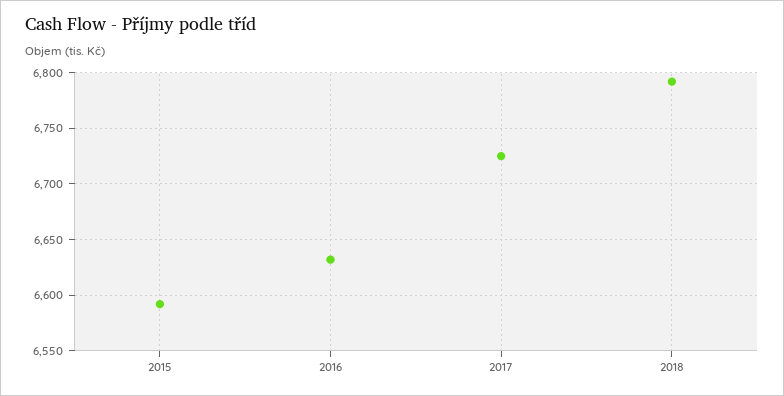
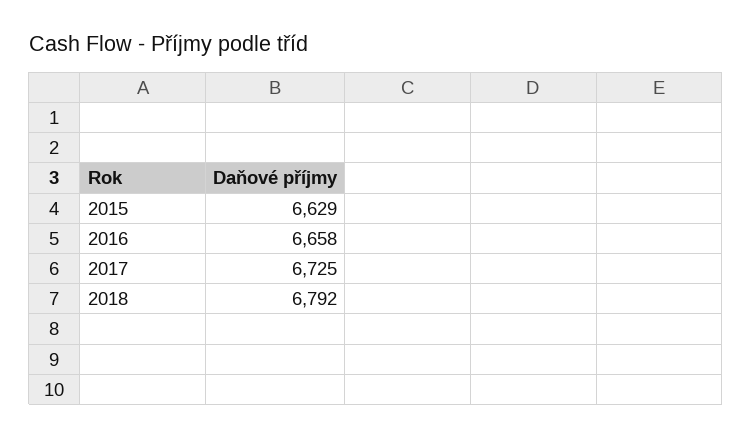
  {
-   "2015": 6590,
+   "2015": 6629,
-   "2016": 6630,
+   "2016": 6658,
    "2017": 6725,
    "2018": 6792
  }

